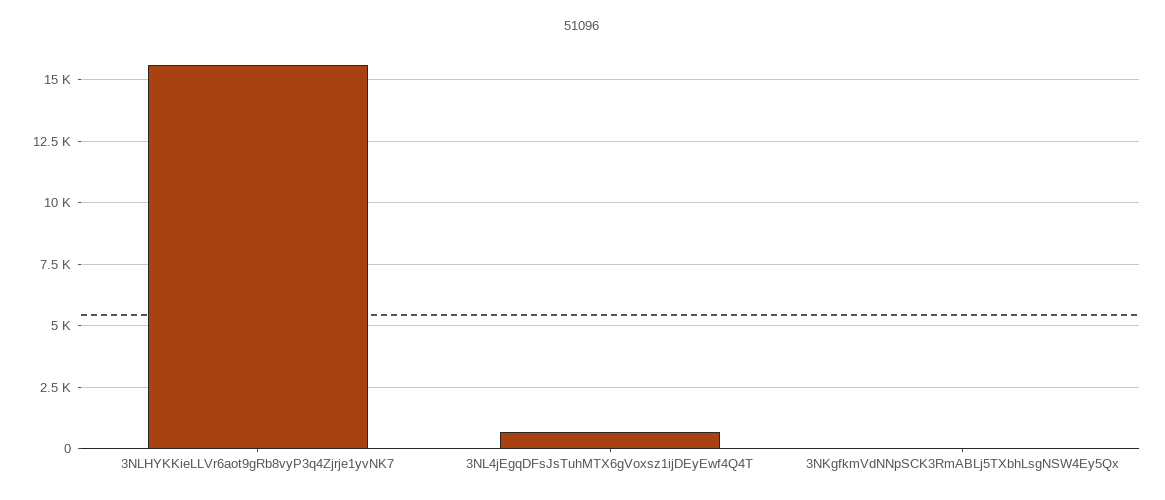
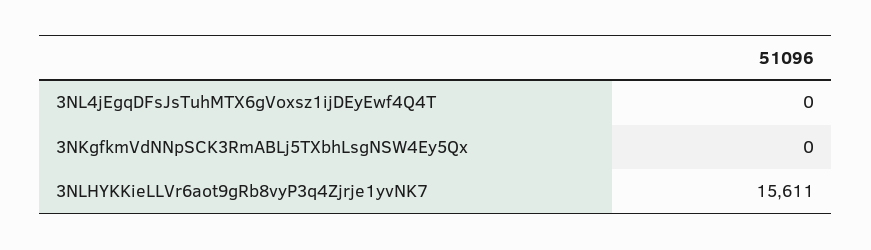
  {
    "3NLHYKKieLLVr6aot9gRb8vyP3q4Zjrje1yvNK7": 15611,
-   "3NL4jEgqDFsJsTuhMTX6gVoxsz1ijDEyEwf4Q4T": 750,
+   "3NL4jEgqDFsJsTuhMTX6gVoxsz1ijDEyEwf4Q4T": 0,
    "3NKgfkmVdNNpSCK3RmABLj5TXbhLsgNSW4Ey5Qx": 0
  }

